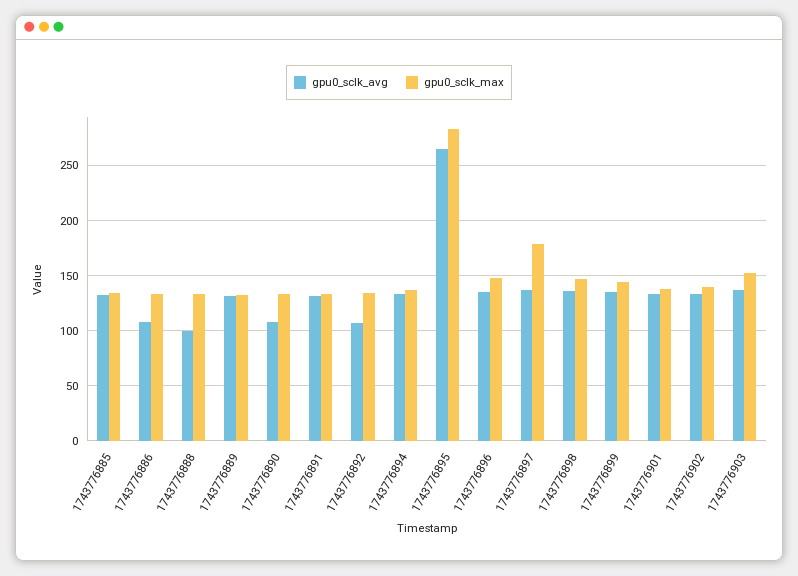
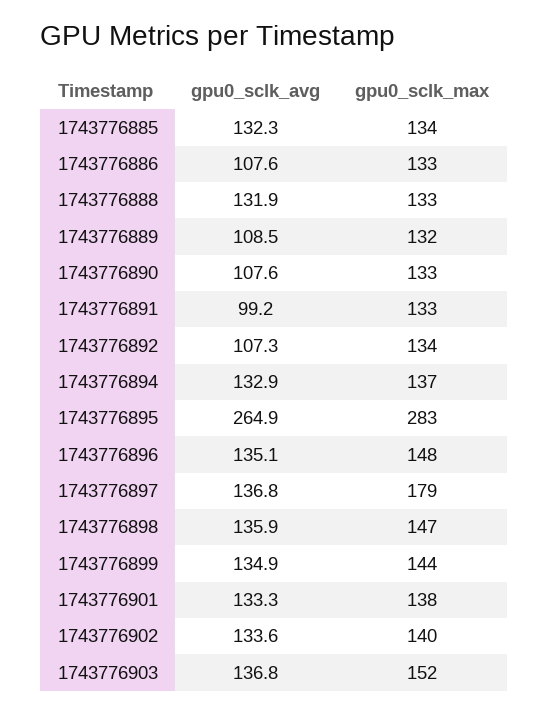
  {
    "gpu0_sclk_avg": {
      "1743776885": 132.3,
      "1743776886": 107.6,
-     "1743776888": 100,
+     "1743776888": 131.9,
-     "1743776889": 130,
+     "1743776889": 108.5,
      "1743776890": 107.6,
-     "1743776891": 130,
+     "1743776891": 99.2,
      "1743776892": 107.3,
      "1743776894": 132.9,
      "1743776895": 264.9,
      "1743776896": 135.1,
      "1743776897": 136.8,
      "1743776898": 135.9,
      "1743776899": 134.9,
      "1743776901": 133.3,
      "1743776902": 133.6,
      "1743776903": 136.8
    },
    "gpu0_sclk_max": {
      "1743776885": 134,
      "1743776886": 133,
      "1743776888": 133,
      "1743776889": 132,
      "1743776890": 133,
      "1743776891": 133,
      "1743776892": 134,
      "1743776894": 137,
      "1743776895": 283,
      "1743776896": 148,
      "1743776897": 179,
      "1743776898": 147,
      "1743776899": 144,
      "1743776901": 138,
      "1743776902": 140,
      "1743776903": 152
    }
  }

